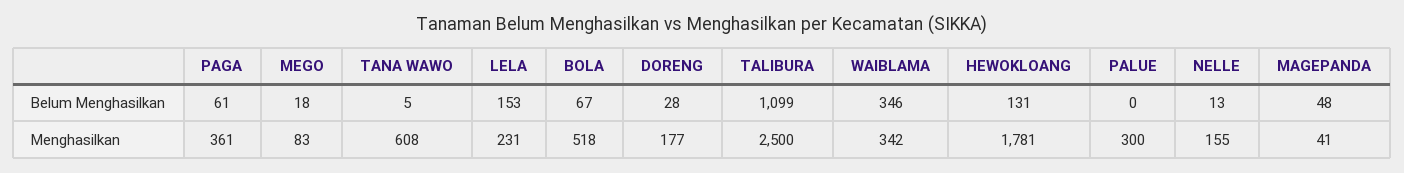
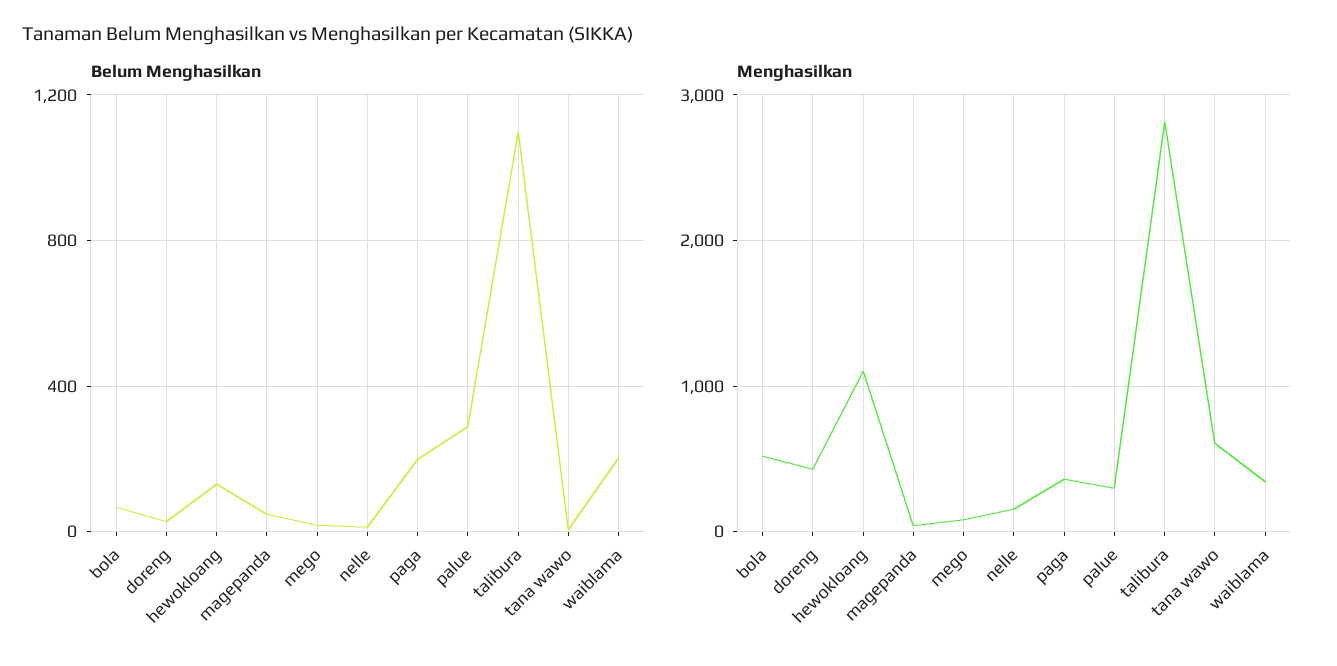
  {
    "Belum Menghasilkan": {
-     "PAGA": 61,
+     "PAGA": 200,
      "MEGO": 18,
      "TANA WAWO": 5,
-     "LELA": 153,
      "BOLA": 67,
      "DORENG": 28,
      "TALIBURA": 1099,
-     "WAIBLAMA": 346,
+     "WAIBLAMA": 200,
      "HEWOKLOANG": 131,
-     "PALUE": 0,
+     "PALUE": 300,
      "NELLE": 13,
      "MAGEPANDA": 48
    },
    "Menghasilkan": {
      "PAGA": 361,
      "MEGO": 83,
      "TANA WAWO": 608,
-     "LELA": 231,
      "BOLA": 518,
-     "DORENG": 177,
+     "DORENG": 400,
-     "TALIBURA": 2500,
+     "TALIBURA": 2800,
      "WAIBLAMA": 342,
-     "HEWOKLOANG": 1781,
+     "HEWOKLOANG": 1100,
      "PALUE": 300,
      "NELLE": 155,
      "MAGEPANDA": 41
    }
  }

